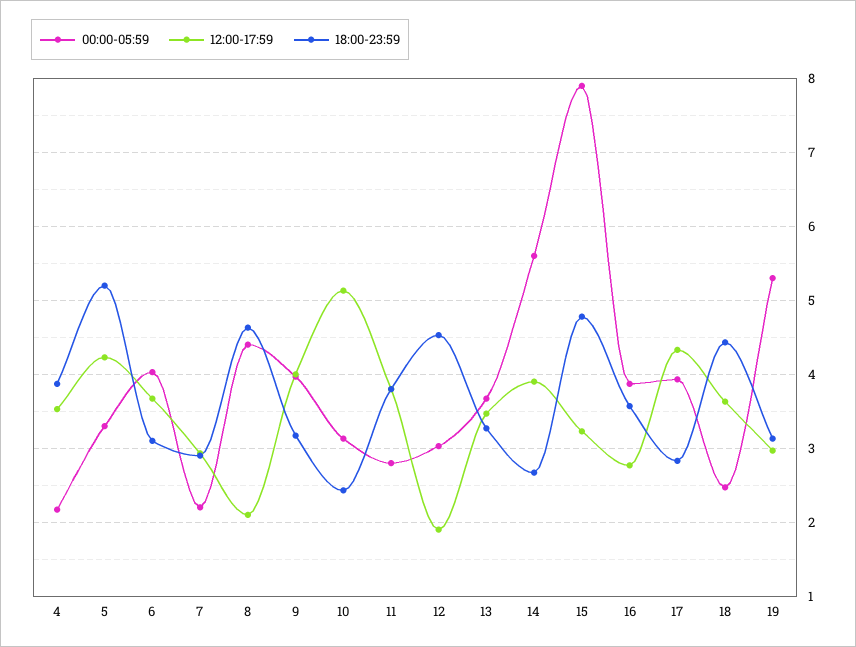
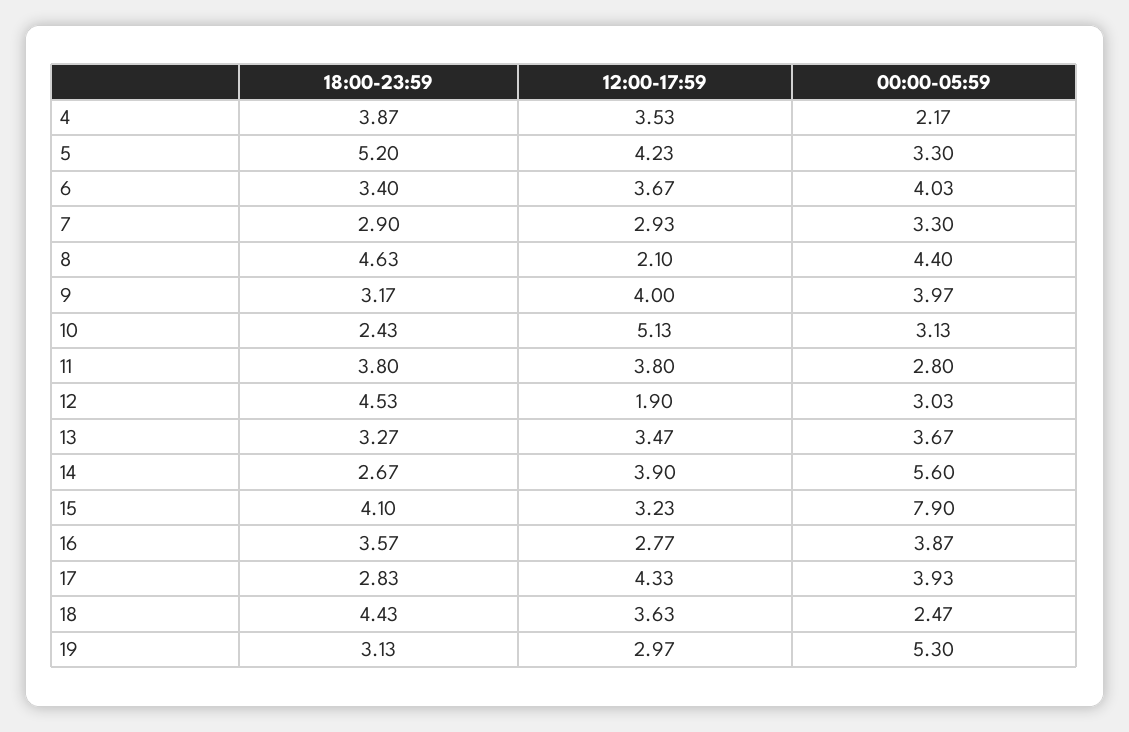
  {
    "00:00-05:59": {
      "4": 2.17,
      "5": 3.3,
      "6": 4.03,
-     "7": 2.2,
+     "7": 3.3,
      "8": 4.4,
      "9": 3.97,
      "10": 3.13,
      "11": 2.8,
      "12": 3.03,
      "13": 3.67,
      "14": 5.6,
      "15": 7.9,
      "16": 3.87,
      "17": 3.93,
      "18": 2.47,
      "19": 5.3
    },
    "12:00-17:59": {
      "4": 3.53,
      "5": 4.23,
      "6": 3.67,
      "7": 2.93,
      "8": 2.1,
      "9": 4,
      "10": 5.13,
      "11": 3.8,
      "12": 1.9,
      "13": 3.47,
      "14": 3.9,
      "15": 3.23,
      "16": 2.77,
      "17": 4.33,
      "18": 3.63,
      "19": 2.97
    },
    "18:00-23:59": {
      "4": 3.87,
      "5": 5.2,
-     "6": 3.1,
+     "6": 3.4,
      "7": 2.9,
      "8": 4.63,
      "9": 3.17,
      "10": 2.43,
      "11": 3.8,
      "12": 4.53,
      "13": 3.27,
      "14": 2.67,
-     "15": 4.8,
+     "15": 4.1,
      "16": 3.57,
      "17": 2.83,
      "18": 4.43,
      "19": 3.13
    }
  }

